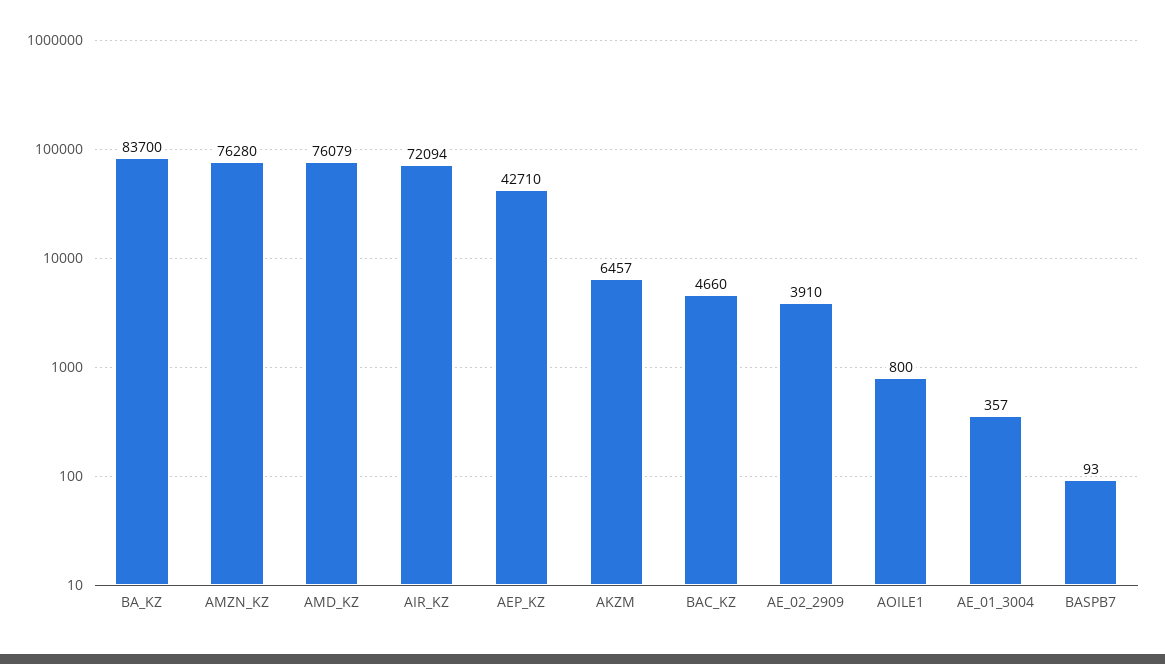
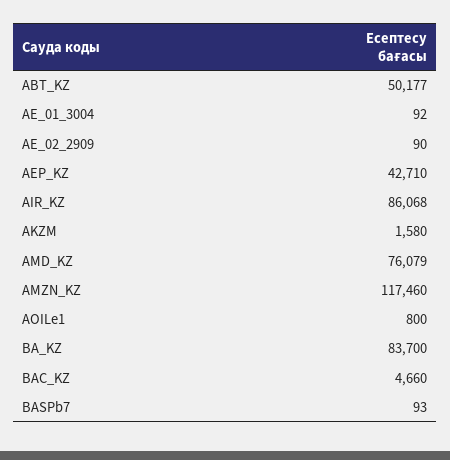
  {
    "BA_KZ": 83700,
-   "AMZN_KZ": 76280,
+   "AMZN_KZ": 117460,
    "AMD_KZ": 76079,
-   "AIR_KZ": 72094,
+   "AIR_KZ": 86068,
    "AEP_KZ": 42710,
-   "AKZM": 6457,
+   "AKZM": 1580,
    "BAC_KZ": 4660,
-   "AE_02_2909": 3910,
+   "AE_02_2909": 90,
    "AOILE1": 800,
-   "AE_01_3004": 357,
+   "AE_01_3004": 92,
-   "BASPB7": 93
+   "BASPB7": 93,
+   "ABT_KZ": 50177
  }

